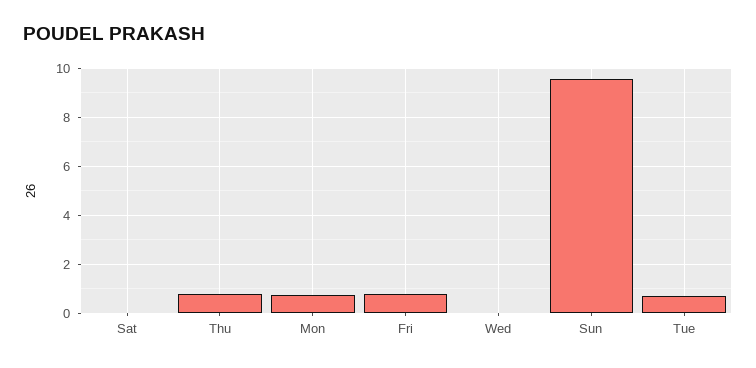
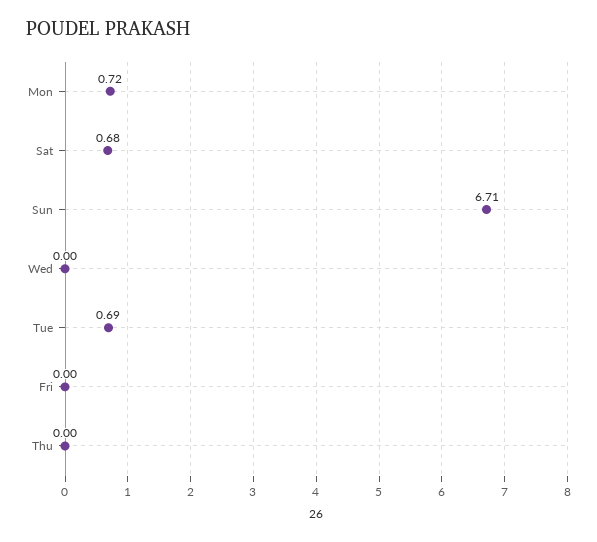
  {
-   "Sat": 0,
+   "Sat": 0.68,
-   "Thu": 0.75,
+   "Thu": 0,
    "Mon": 0.72,
-   "Fri": 0.75,
+   "Fri": 0,
    "Wed": 0,
-   "Sun": 9.5,
+   "Sun": 6.71,
    "Tue": 0.69
  }

